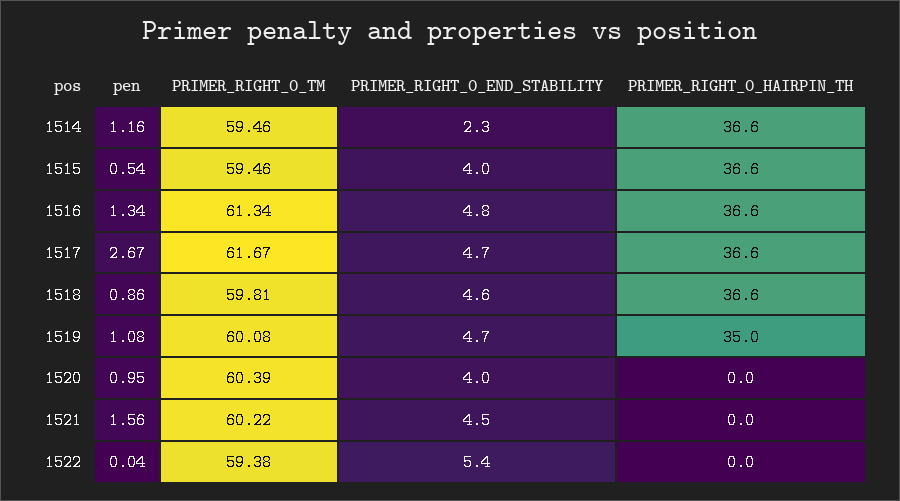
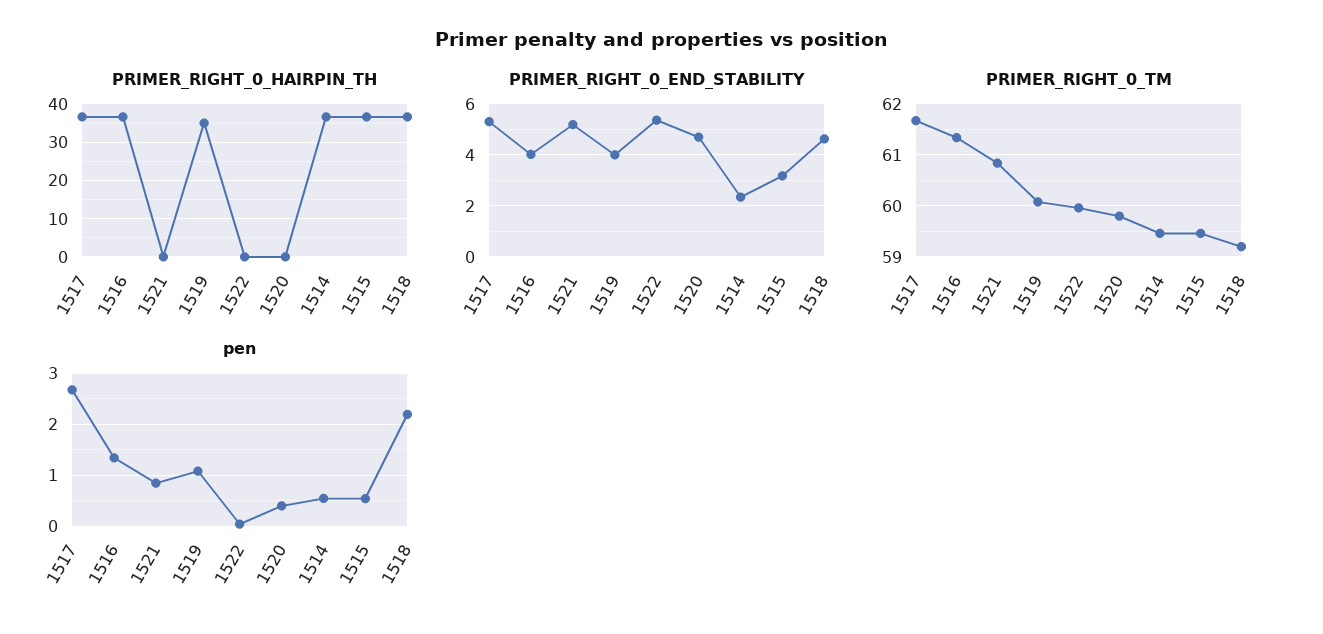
  {
    "pen": {
-     "1514": 1.16,
+     "1514": 0.6,
      "1515": 0.54,
      "1516": 1.34,
      "1517": 2.67,
-     "1518": 0.86,
+     "1518": 2.2,
      "1519": 1.08,
-     "1520": 0.95,
+     "1520": 0.4,
-     "1521": 1.56,
+     "1521": 0.8,
      "1522": 0.04
    },
    "PRIMER_RIGHT_0_TM": {
      "1514": 59.46,
      "1515": 59.46,
      "1516": 61.34,
      "1517": 61.67,
-     "1518": 59.81,
+     "1518": 59.2,
      "1519": 60.08,
-     "1520": 60.39,
+     "1520": 59.8,
-     "1521": 60.22,
+     "1521": 60.8,
-     "1522": 59.38
+     "1522": 60
    },
    "PRIMER_RIGHT_0_END_STABILITY": {
      "1514": 2.3,
-     "1515": 4,
+     "1515": 3.25,
-     "1516": 4.8,
+     "1516": 4,
-     "1517": 4.7,
+     "1517": 5.25,
      "1518": 4.6,
-     "1519": 4.7,
+     "1519": 4,
-     "1520": 4,
+     "1520": 4.75,
-     "1521": 4.5,
+     "1521": 5.25,
      "1522": 5.4
    },
    "PRIMER_RIGHT_0_HAIRPIN_TH": {
      "1514": 36.6,
      "1515": 36.6,
      "1516": 36.6,
      "1517": 36.6,
      "1518": 36.6,
      "1519": 35,
      "1520": 0,
      "1521": 0,
      "1522": 0
    }
  }

